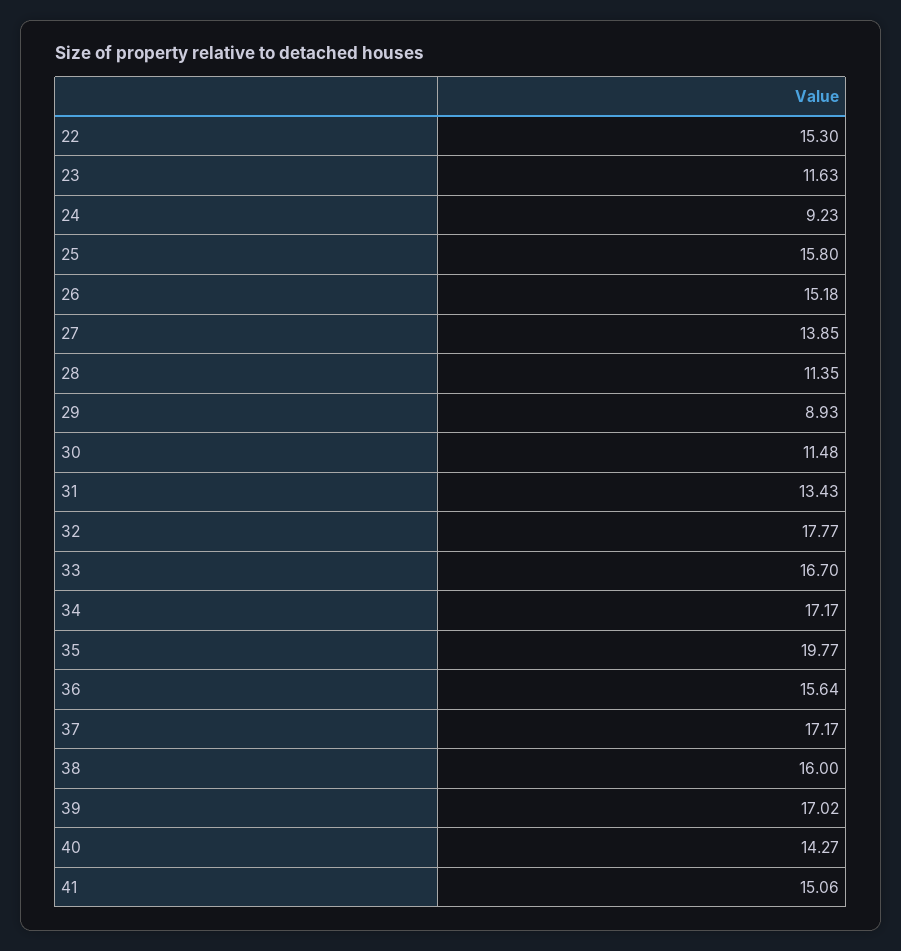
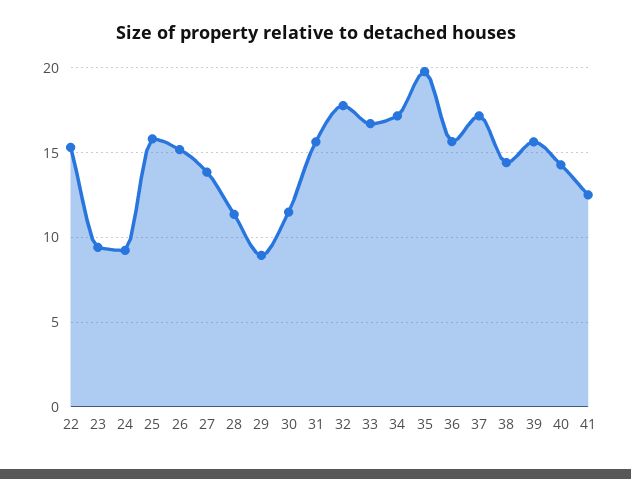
  {
    "22": 15.3,
-   "23": 11.63,
+   "23": 9.5,
    "24": 9.23,
    "25": 15.8,
    "26": 15.18,
    "27": 13.85,
    "28": 11.35,
    "29": 8.93,
    "30": 11.48,
-   "31": 13.43,
+   "31": 15.5,
    "32": 17.77,
    "33": 16.7,
    "34": 17.17,
    "35": 19.77,
    "36": 15.64,
    "37": 17.17,
-   "38": 16,
+   "38": 14.5,
-   "39": 17.02,
+   "39": 15.5,
    "40": 14.27,
-   "41": 15.06
+   "41": 12.5
  }

